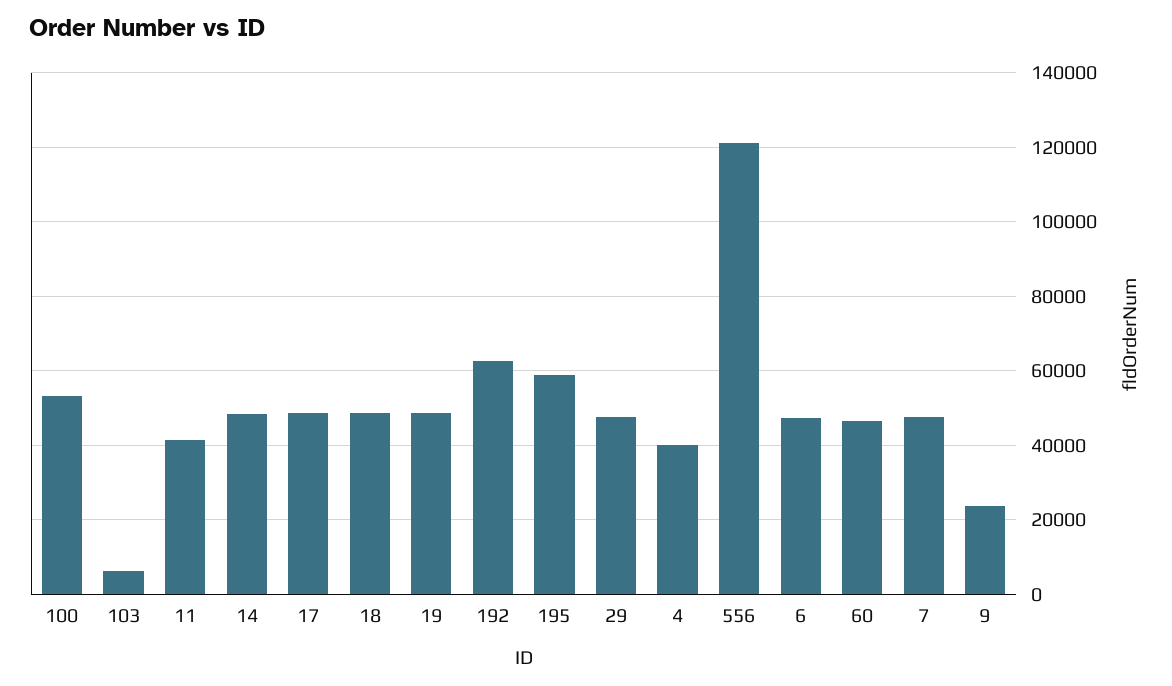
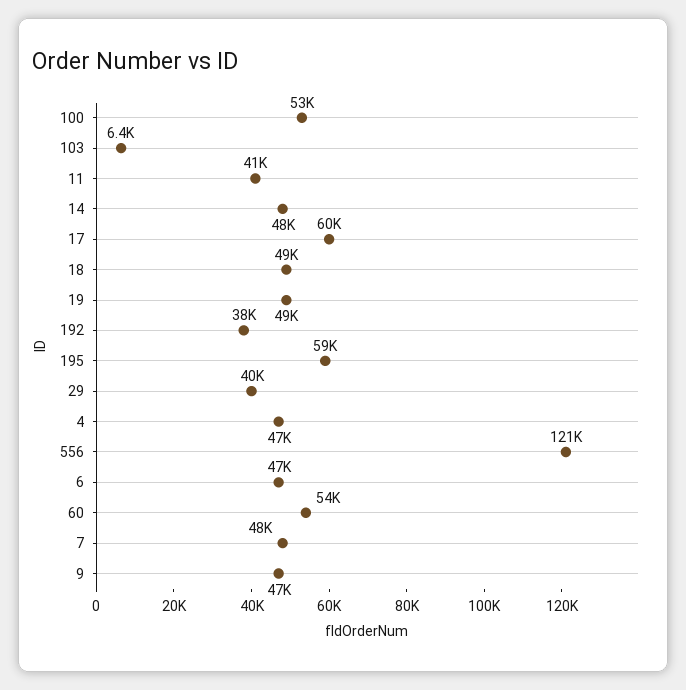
  {
    "100": 53000,
    "103": 6400,
    "11": 41000,
    "14": 48000,
-   "17": 48000,
+   "17": 60000,
    "18": 49000,
    "19": 49000,
-   "192": 62000,
+   "192": 38000,
    "195": 59000,
-   "29": 48000,
+   "29": 40000,
-   "4": 40000,
+   "4": 47000,
    "556": 121000,
    "6": 47000,
-   "60": 46000,
+   "60": 54000,
    "7": 48000,
-   "9": 24000
+   "9": 47000
  }

